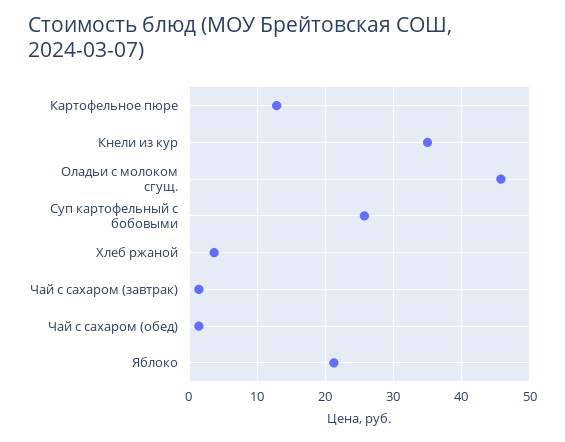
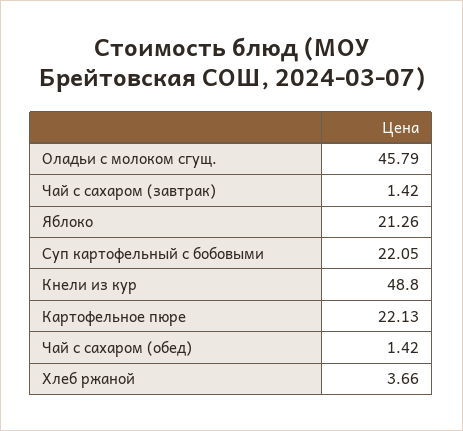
  {
-   "Картофельное пюре": 13,
+   "Картофельное пюре": 22.13,
-   "Кнели из кур": 35,
+   "Кнели из кур": 48.8,
    "Оладьи с молоком сгущ.": 45.79,
-   "Суп картофельный с бобовыми": 26,
+   "Суп картофельный с бобовыми": 22.05,
    "Хлеб ржаной": 3.66,
    "Чай с сахаром (завтрак)": 1.42,
    "Чай с сахаром (обед)": 1.42,
    "Яблоко": 21.26
  }

